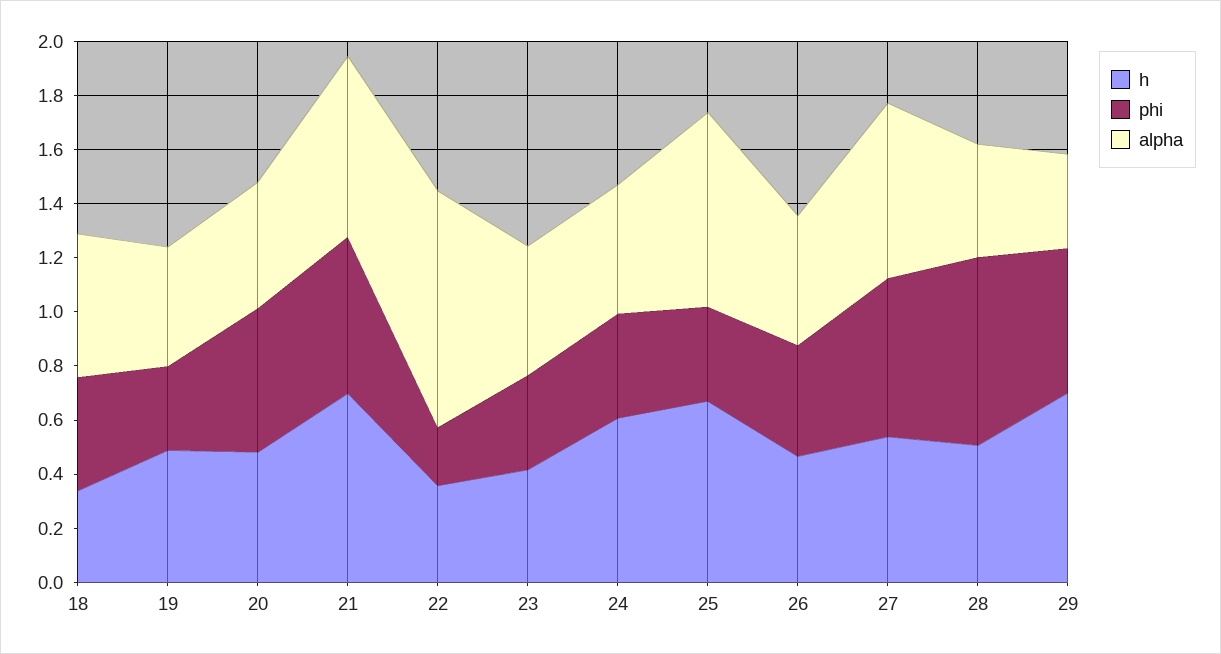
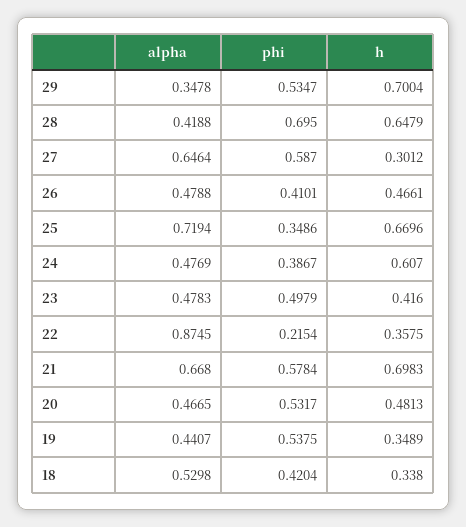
  {
    "h": {
      "18": 0.338,
-     "19": 0.5,
+     "19": 0.3489,
      "20": 0.4813,
      "21": 0.6983,
      "22": 0.3575,
      "23": 0.416,
      "24": 0.607,
      "25": 0.6696,
      "26": 0.4661,
-     "27": 0.55,
+     "27": 0.3012,
-     "28": 0.5,
+     "28": 0.6479,
      "29": 0.7004
    },
    "phi": {
      "18": 0.4204,
-     "19": 0.3,
+     "19": 0.5375,
      "20": 0.5317,
      "21": 0.5784,
      "22": 0.2154,
-     "23": 0.35,
+     "23": 0.4979,
      "24": 0.3867,
      "25": 0.3486,
      "26": 0.4101,
      "27": 0.587,
      "28": 0.695,
      "29": 0.5347
    },
    "alpha": {
      "18": 0.5298,
      "19": 0.4407,
      "20": 0.4665,
      "21": 0.668,
      "22": 0.8745,
      "23": 0.4783,
      "24": 0.4769,
      "25": 0.7194,
      "26": 0.4788,
      "27": 0.6464,
      "28": 0.4188,
      "29": 0.3478
    }
  }

